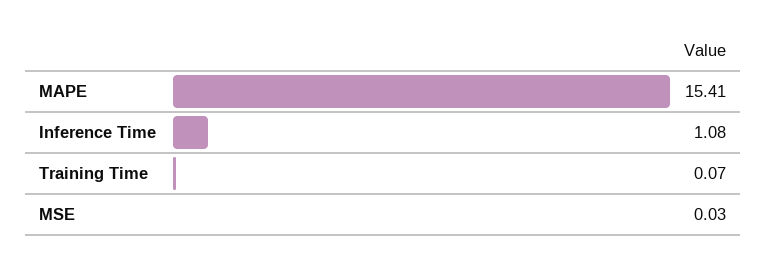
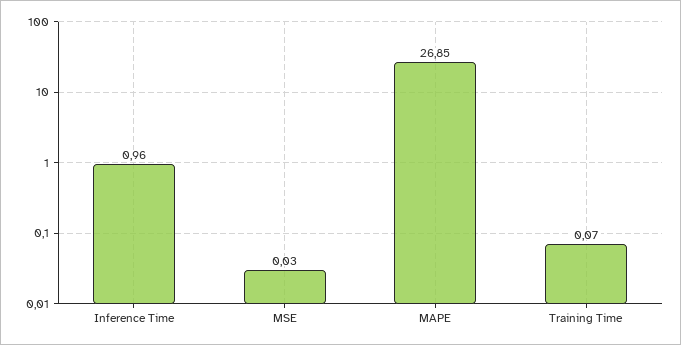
  {
-   "MAPE": 15.41,
+   "MAPE": 26.85,
-   "Inference Time": 1.08,
+   "Inference Time": 0.96,
    "Training Time": 0.07,
    "MSE": 0.03
  }

